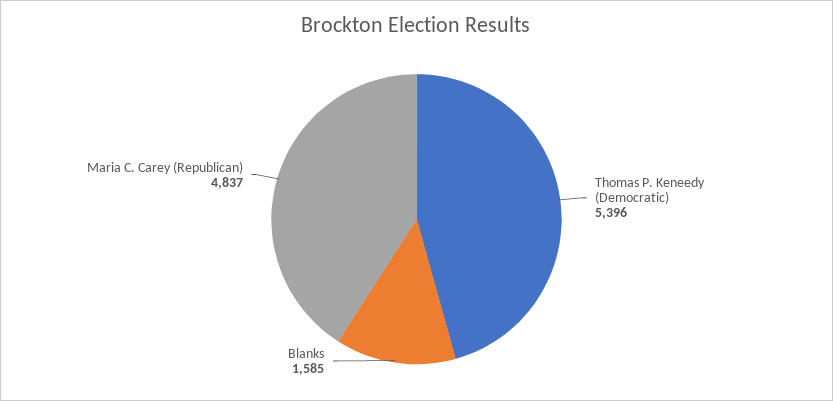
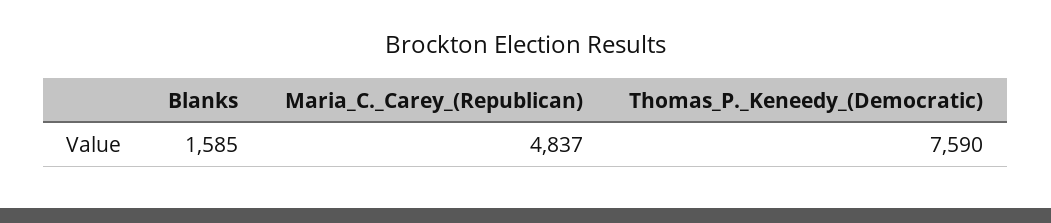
  {
-   "Thomas P. Keneedy (Democratic)": 5396,
+   "Thomas P. Keneedy (Democratic)": 7590,
    "Blanks": 1585,
    "Maria C. Carey (Republican)": 4837
  }

